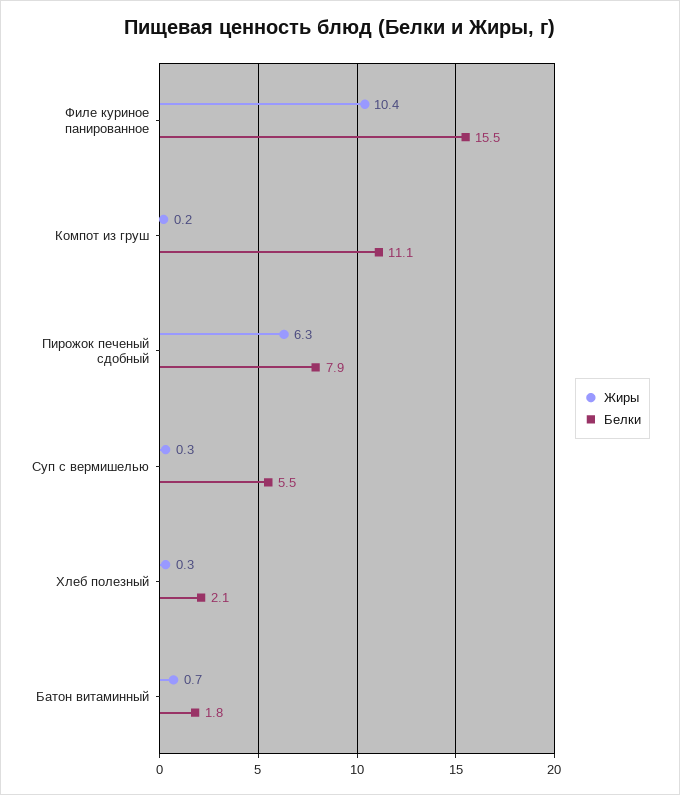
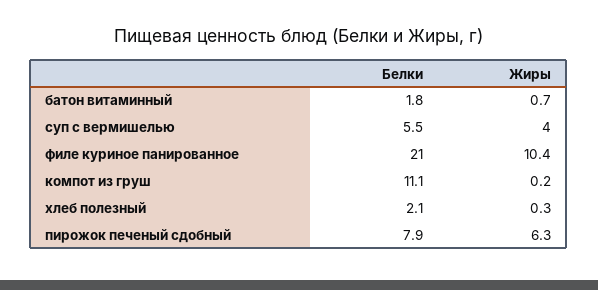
  {
    "Жиры": {
      "Филе куриное панированное": 10.4,
      "Компот из груш": 0.2,
      "Пирожок печеный сдобный": 6.3,
-     "Суп с вермишелью": 0.3,
+     "Суп с вермишелью": 4,
      "Хлеб полезный": 0.3,
      "Батон витаминный": 0.7
    },
    "Белки": {
-     "Филе куриное панированное": 15.5,
+     "Филе куриное панированное": 21,
      "Компот из груш": 11.1,
      "Пирожок печеный сдобный": 7.9,
      "Суп с вермишелью": 5.5,
      "Хлеб полезный": 2.1,
      "Батон витаминный": 1.8
    }
  }

